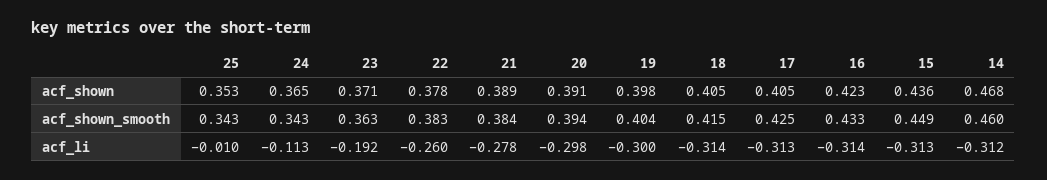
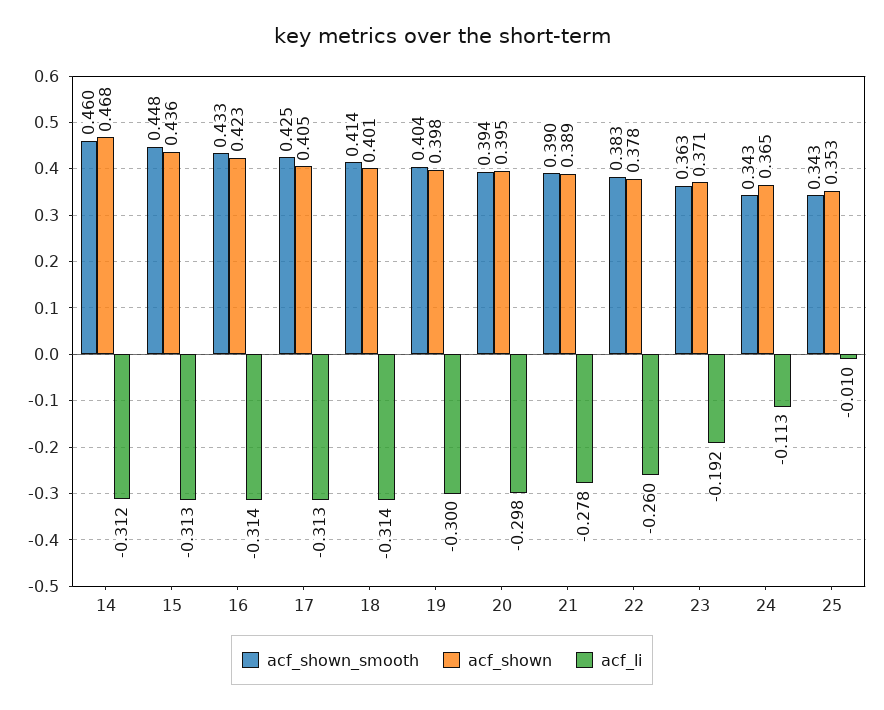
  {
    "acf_shown": {
      "25": 0.353,
      "24": 0.365,
      "23": 0.371,
      "22": 0.378,
      "21": 0.389,
-     "20": 0.391,
+     "20": 0.395,
      "19": 0.398,
-     "18": 0.405,
+     "18": 0.401,
      "17": 0.405,
      "16": 0.423,
      "15": 0.436,
      "14": 0.468
    },
    "acf_shown_smooth": {
      "25": 0.343,
      "24": 0.343,
      "23": 0.363,
      "22": 0.383,
-     "21": 0.384,
+     "21": 0.39,
      "20": 0.394,
      "19": 0.404,
-     "18": 0.415,
+     "18": 0.414,
      "17": 0.425,
      "16": 0.433,
-     "15": 0.449,
+     "15": 0.448,
      "14": 0.46
    },
    "acf_li": {
      "25": -0.01,
      "24": -0.113,
      "23": -0.192,
      "22": -0.26,
      "21": -0.278,
      "20": -0.298,
      "19": -0.3,
      "18": -0.314,
      "17": -0.313,
      "16": -0.314,
      "15": -0.313,
      "14": -0.312
    }
  }

